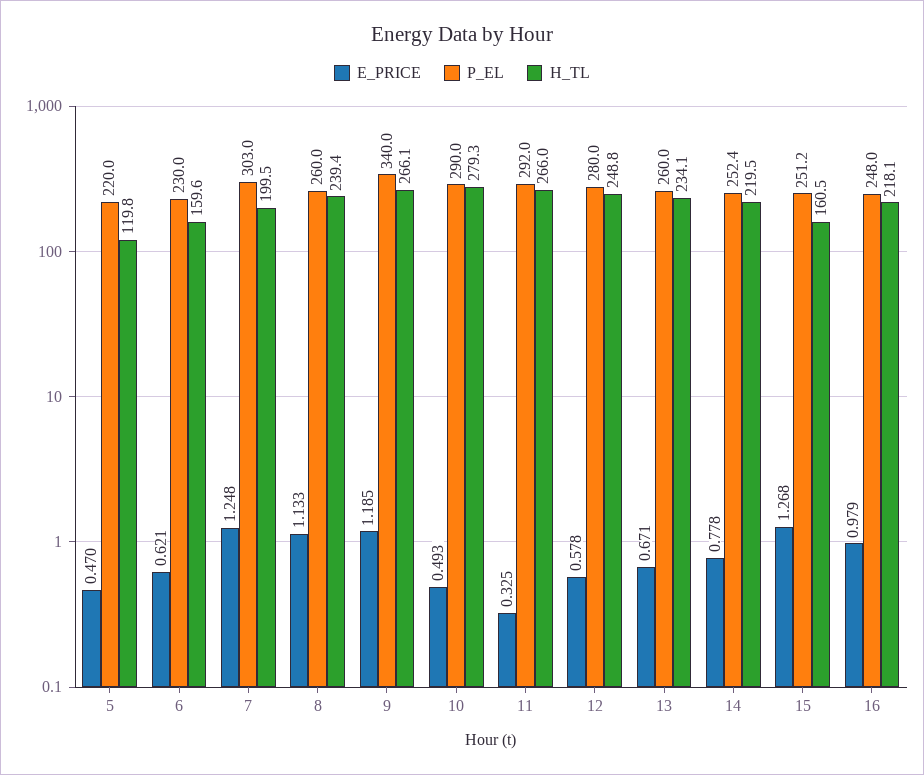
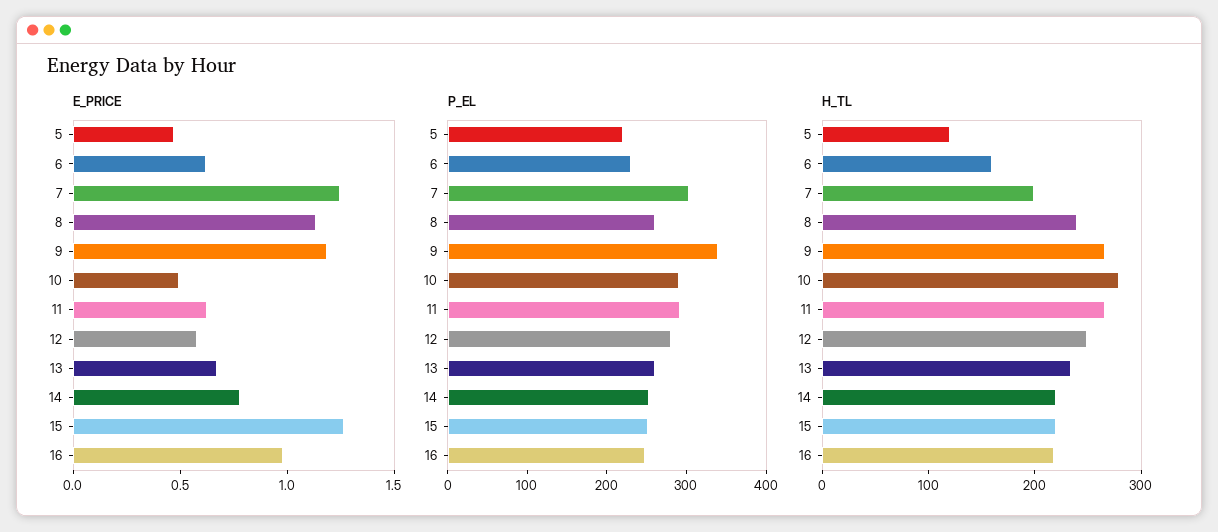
  {
    "E_PRICE": {
      "5": 0.47,
      "6": 0.621,
      "7": 1.248,
      "8": 1.133,
      "9": 1.185,
      "10": 0.493,
-     "11": 0.325,
+     "11": 0.6,
      "12": 0.578,
      "13": 0.671,
      "14": 0.778,
      "15": 1.268,
      "16": 0.979
    },
    "P_EL": {
      "5": 220,
      "6": 230,
      "7": 303,
      "8": 260,
      "9": 340,
      "10": 290,
      "11": 292,
      "12": 280,
      "13": 260,
      "14": 252.4,
      "15": 251.2,
      "16": 248
    },
    "H_TL": {
      "5": 119.8,
      "6": 159.6,
      "7": 199.5,
      "8": 239.4,
      "9": 266.1,
      "10": 279.3,
      "11": 266,
      "12": 248.8,
      "13": 234.1,
      "14": 219.5,
-     "15": 160.5,
+     "15": 220,
      "16": 218.1
    }
  }

